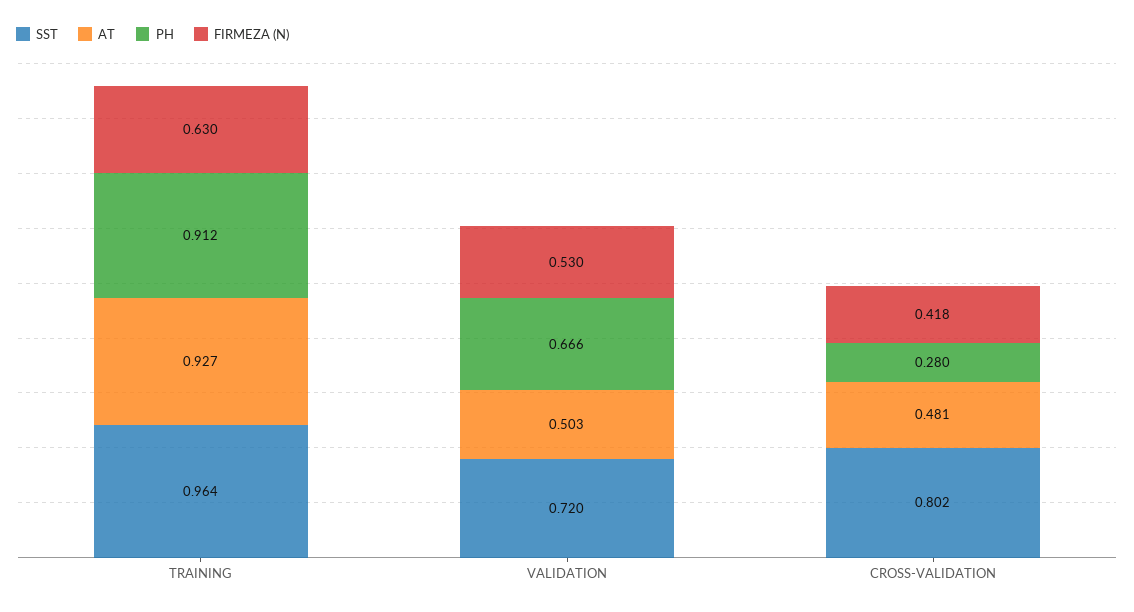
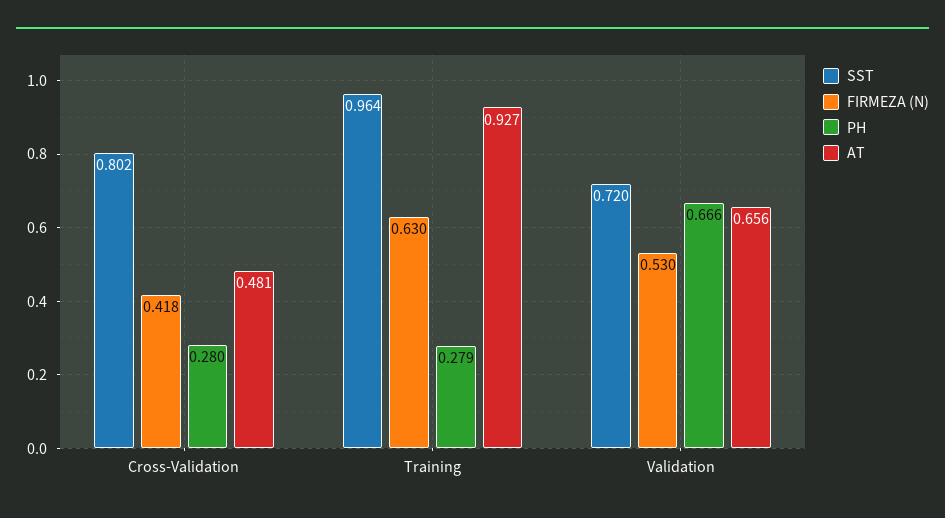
  {
    "SST": {
      "TRAINING": 0.964,
      "VALIDATION": 0.72,
      "CROSS-VALIDATION": 0.802
    },
    "AT": {
      "TRAINING": 0.927,
-     "VALIDATION": 0.503,
+     "VALIDATION": 0.656,
      "CROSS-VALIDATION": 0.481
    },
    "PH": {
-     "TRAINING": 0.912,
+     "TRAINING": 0.279,
      "VALIDATION": 0.666,
      "CROSS-VALIDATION": 0.28
    },
    "FIRMEZA (N)": {
      "TRAINING": 0.63,
      "VALIDATION": 0.53,
      "CROSS-VALIDATION": 0.418
    }
  }

